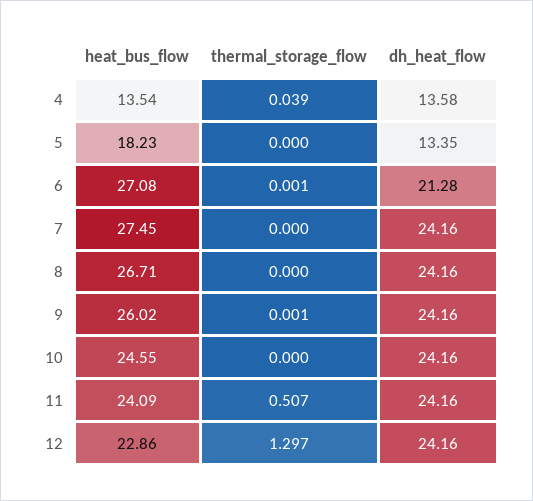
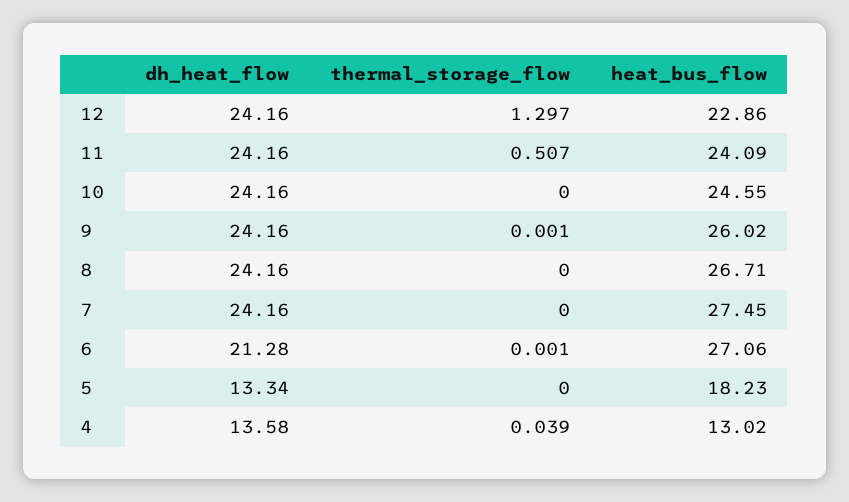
  {
    "heat_bus_flow": {
-     "4": 13.54,
+     "4": 13.02,
      "5": 18.23,
-     "6": 27.08,
+     "6": 27.06,
      "7": 27.45,
      "8": 26.71,
      "9": 26.02,
      "10": 24.55,
      "11": 24.09,
      "12": 22.86
    },
    "thermal_storage_flow": {
      "4": 0.039,
      "5": 0,
      "6": 0.001,
      "7": 0,
      "8": 0,
      "9": 0.001,
      "10": 0,
      "11": 0.507,
      "12": 1.297
    },
    "dh_heat_flow": {
      "4": 13.58,
-     "5": 13.35,
+     "5": 13.34,
      "6": 21.28,
      "7": 24.16,
      "8": 24.16,
      "9": 24.16,
      "10": 24.16,
      "11": 24.16,
      "12": 24.16
    }
  }

